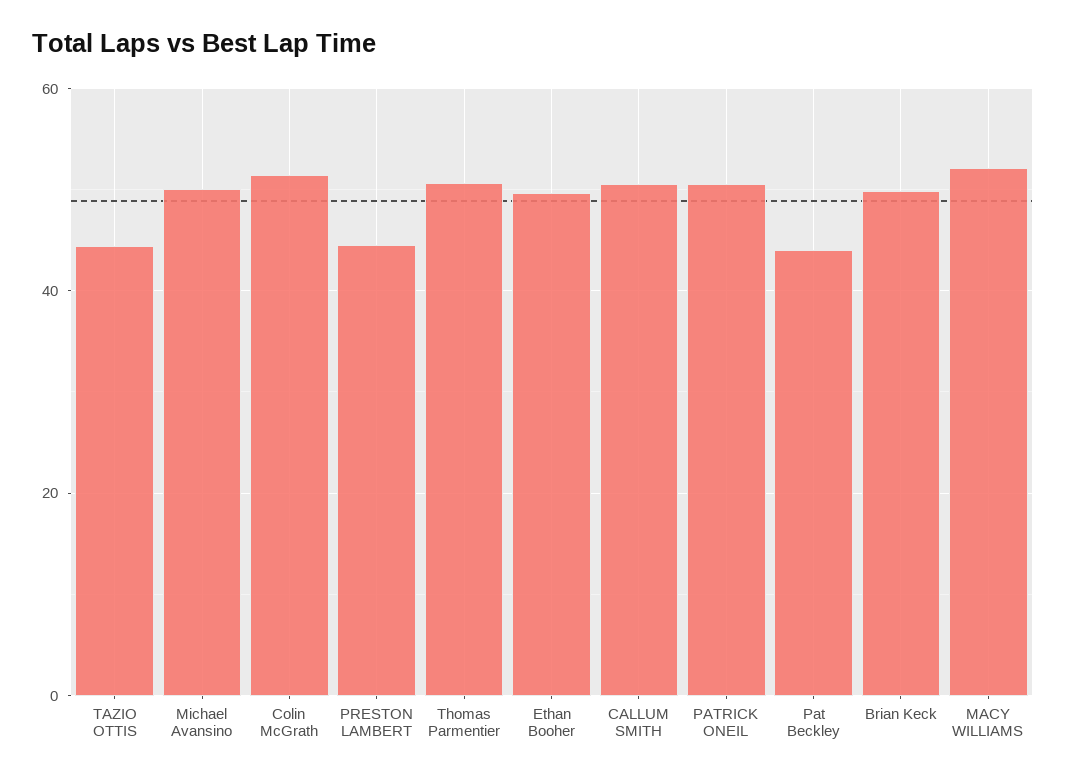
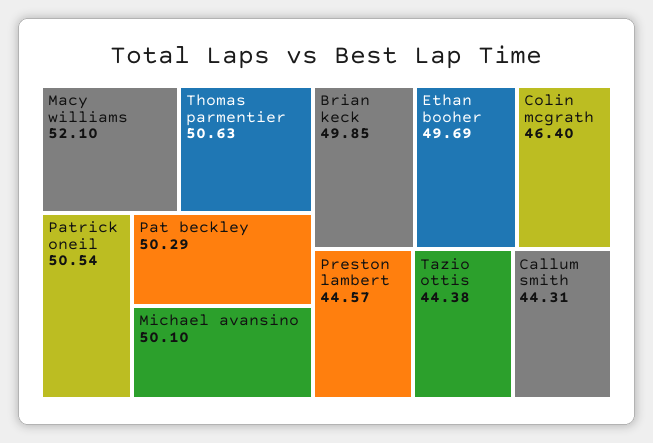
  {
    "TAZIO OTTIS": 44.38,
    "Michael Avansino": 50.1,
-   "Colin McGrath": 52,
+   "Colin McGrath": 46.4,
    "PRESTON LAMBERT": 44.57,
    "Thomas Parmentier": 50.63,
    "Ethan Booher": 49.69,
-   "CALLUM SMITH": 50,
+   "CALLUM SMITH": 44.31,
    "PATRICK ONEIL": 50.54,
-   "Pat Beckley": 44,
+   "Pat Beckley": 50.29,
    "Brian Keck": 49.85,
    "MACY WILLIAMS": 52.1
  }

